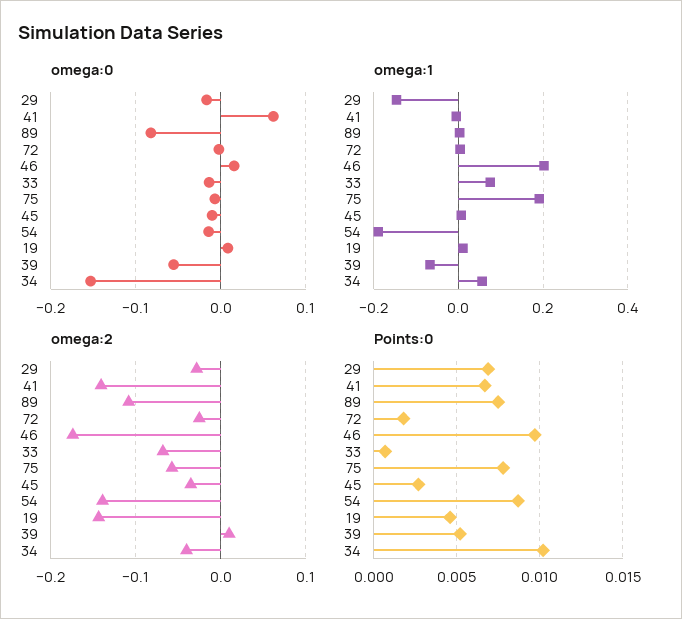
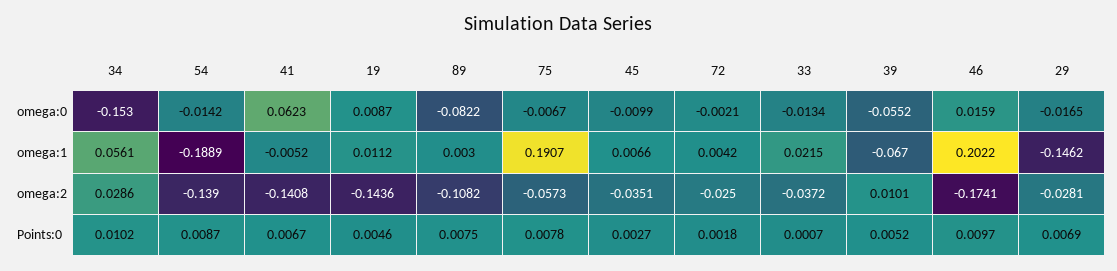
  {
    "omega:0": {
      "29": -0.0165,
      "41": 0.0623,
      "89": -0.0822,
      "72": -0.0021,
      "46": 0.0159,
      "33": -0.0134,
      "75": -0.0067,
      "45": -0.0099,
      "54": -0.0142,
      "19": 0.0087,
      "39": -0.0552,
      "34": -0.153
    },
    "omega:1": {
      "29": -0.1462,
      "41": -0.0052,
      "89": 0.003,
      "72": 0.0042,
      "46": 0.2022,
-     "33": 0.08,
+     "33": 0.0215,
      "75": 0.1907,
      "45": 0.0066,
      "54": -0.1889,
      "19": 0.0112,
      "39": -0.067,
      "34": 0.0561
    },
    "omega:2": {
      "29": -0.0281,
      "41": -0.1408,
      "89": -0.1082,
      "72": -0.025,
      "46": -0.1741,
-     "33": -0.07,
+     "33": -0.0372,
      "75": -0.0573,
      "45": -0.0351,
      "54": -0.139,
      "19": -0.1436,
      "39": 0.0101,
-     "34": -0.04
+     "34": 0.0286
    },
    "Points:0": {
      "29": 0.0069,
      "41": 0.0067,
      "89": 0.0075,
      "72": 0.0018,
      "46": 0.0097,
      "33": 0.0007,
      "75": 0.0078,
      "45": 0.0027,
      "54": 0.0087,
      "19": 0.0046,
      "39": 0.0052,
      "34": 0.0102
    }
  }

